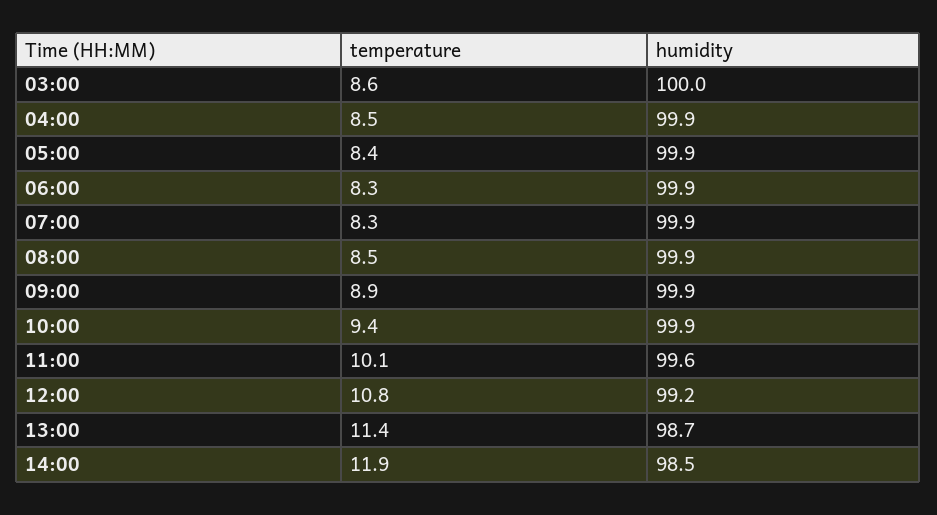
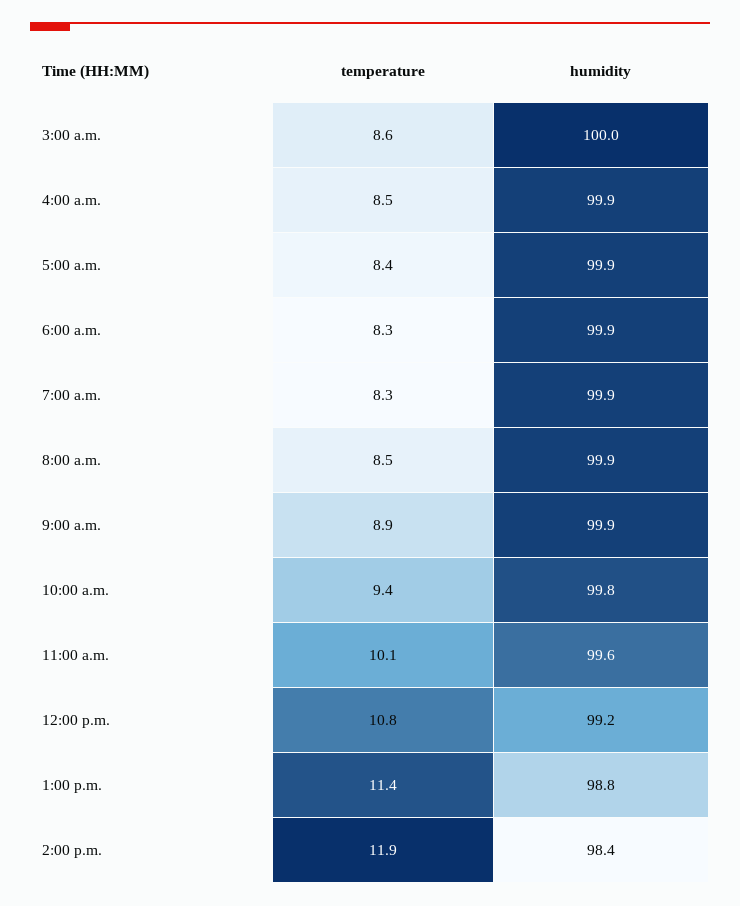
  {
    "temperature": {
      "03:00": 8.6,
      "04:00": 8.5,
      "05:00": 8.4,
      "06:00": 8.3,
      "07:00": 8.3,
      "08:00": 8.5,
      "09:00": 8.9,
      "10:00": 9.4,
      "11:00": 10.1,
      "12:00": 10.8,
      "13:00": 11.4,
      "14:00": 11.9
    },
    "humidity": {
      "03:00": 100,
      "04:00": 99.9,
      "05:00": 99.9,
      "06:00": 99.9,
      "07:00": 99.9,
      "08:00": 99.9,
      "09:00": 99.9,
-     "10:00": 99.9,
+     "10:00": 99.8,
      "11:00": 99.6,
      "12:00": 99.2,
-     "13:00": 98.7,
+     "13:00": 98.8,
-     "14:00": 98.5
+     "14:00": 98.4
    }
  }

